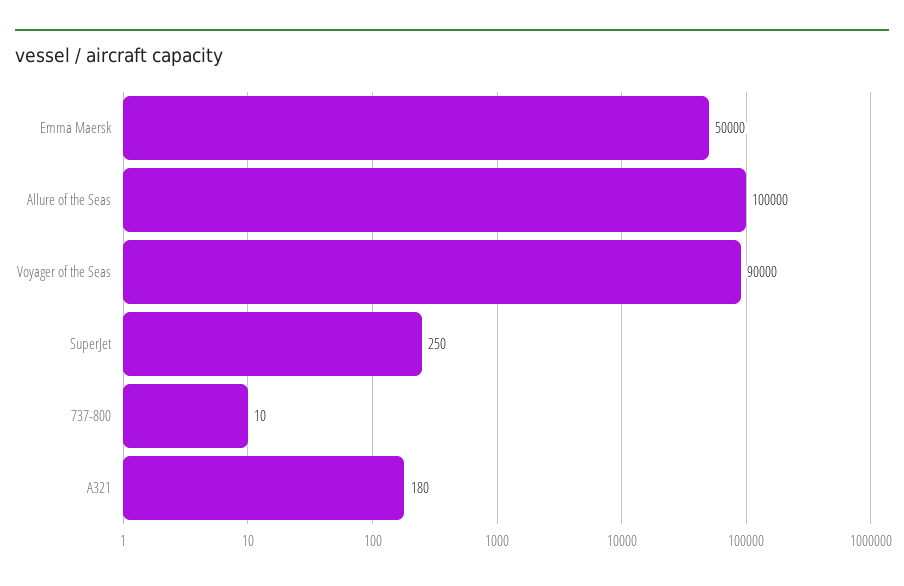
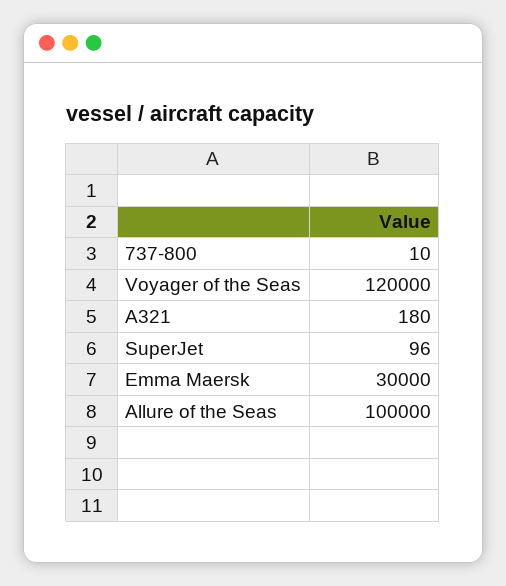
  {
-   "Emma Maersk": 50000,
+   "Emma Maersk": 30000,
    "Allure of the Seas": 100000,
-   "Voyager of the Seas": 90000,
+   "Voyager of the Seas": 120000,
-   "SuperJet": 250,
+   "SuperJet": 96,
    "737-800": 10,
    "A321": 180
  }

